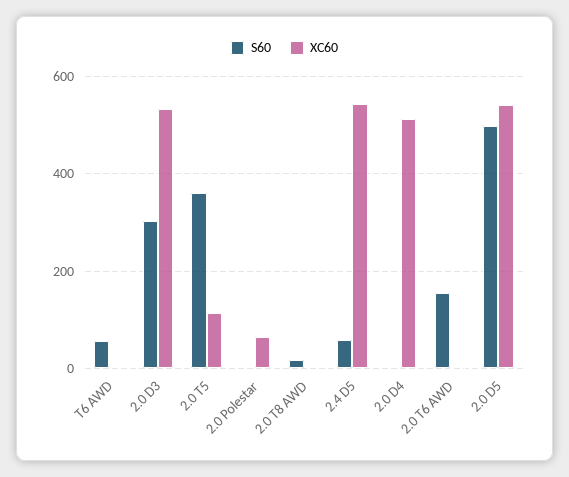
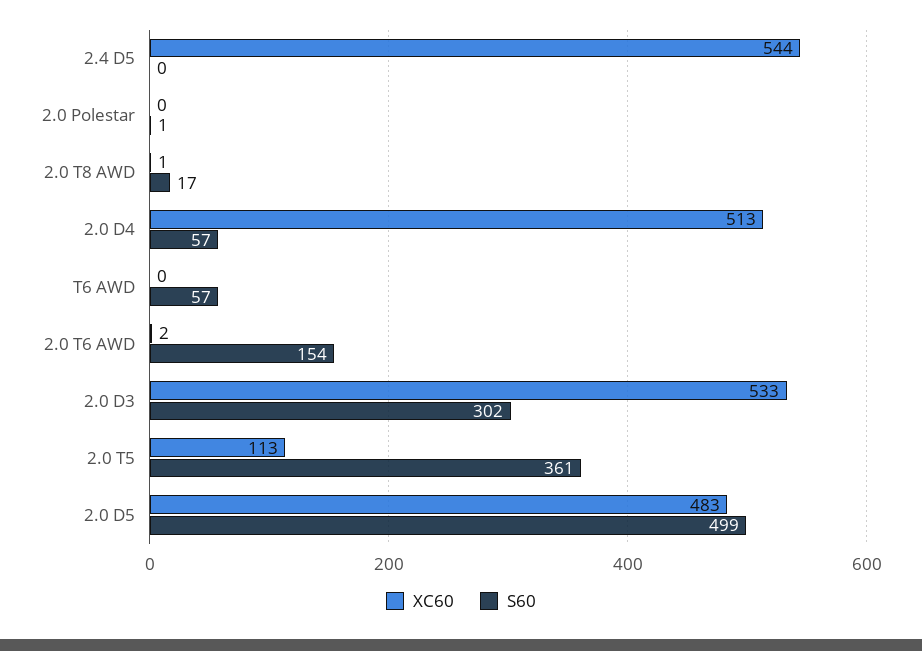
  {
    "S60": {
      "T6 AWD": 57,
      "2.0 D3": 302,
      "2.0 T5": 361,
      "2.0 Polestar": 1,
      "2.0 T8 AWD": 17,
-     "2.4 D5": 60,
+     "2.4 D5": 0,
-     "2.0 D4": 0,
+     "2.0 D4": 57,
      "2.0 T6 AWD": 154,
      "2.0 D5": 499
    },
    "XC60": {
      "T6 AWD": 0,
      "2.0 D3": 533,
      "2.0 T5": 113,
-     "2.0 Polestar": 60,
+     "2.0 Polestar": 0,
      "2.0 T8 AWD": 1,
      "2.4 D5": 544,
      "2.0 D4": 513,
      "2.0 T6 AWD": 2,
-     "2.0 D5": 540
+     "2.0 D5": 483
    }
  }

